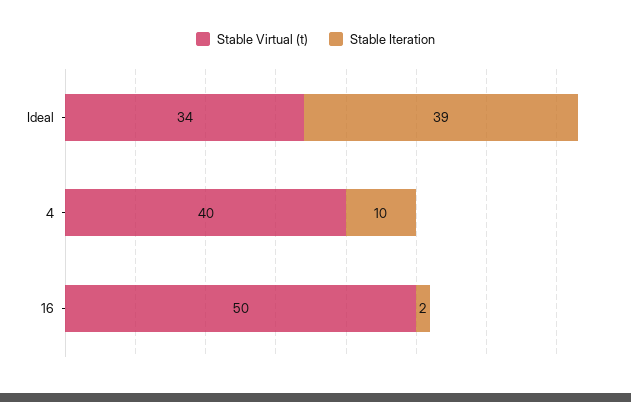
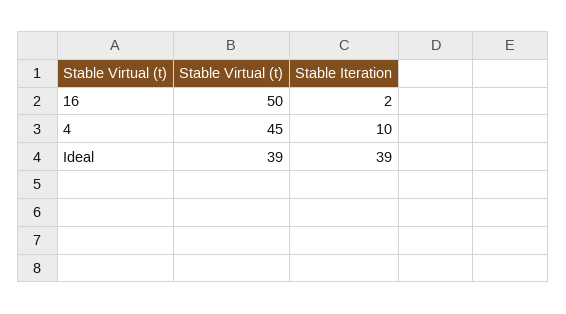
  {
    "Stable Virtual (t)": {
-     "Ideal": 34,
+     "Ideal": 39,
-     "4": 40,
+     "4": 45,
      "16": 50
    },
    "Stable Iteration": {
      "Ideal": 39,
      "4": 10,
      "16": 2
    }
  }

